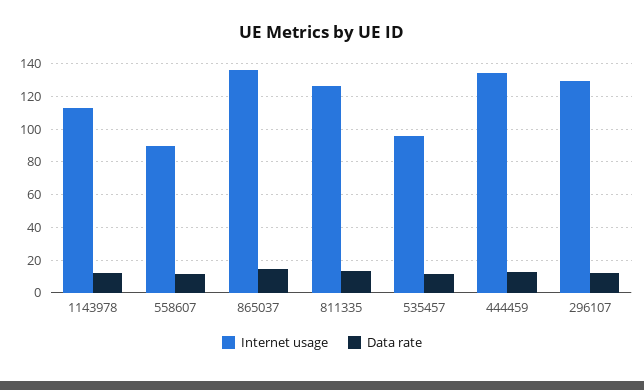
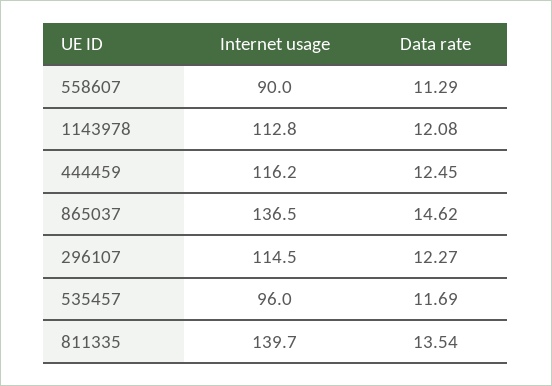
  {
    "Internet usage": {
      "1143978": 112.8,
      "558607": 90,
      "865037": 136.5,
-     "811335": 125,
+     "811335": 139.7,
      "535457": 96,
-     "444459": 135,
+     "444459": 116.2,
-     "296107": 130
+     "296107": 114.5
    },
    "Data rate": {
      "1143978": 12.08,
      "558607": 11.29,
      "865037": 14.62,
      "811335": 13.54,
      "535457": 11.69,
      "444459": 12.45,
      "296107": 12.27
    }
  }

